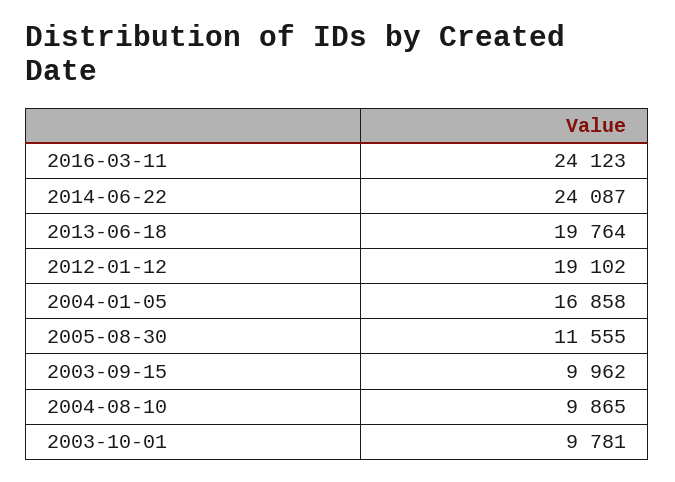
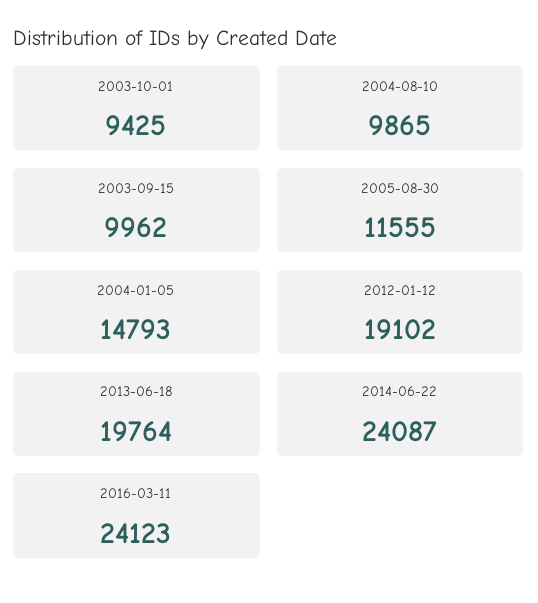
  {
    "2016-03-11": 24123,
    "2014-06-22": 24087,
    "2013-06-18": 19764,
    "2012-01-12": 19102,
-   "2004-01-05": 16858,
+   "2004-01-05": 14793,
    "2005-08-30": 11555,
    "2003-09-15": 9962,
    "2004-08-10": 9865,
-   "2003-10-01": 9781
+   "2003-10-01": 9425
  }

